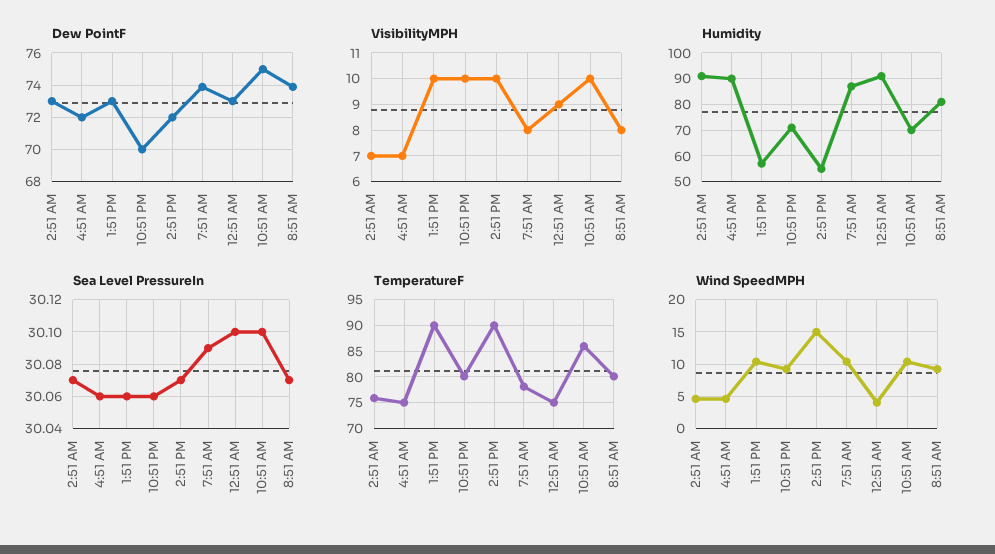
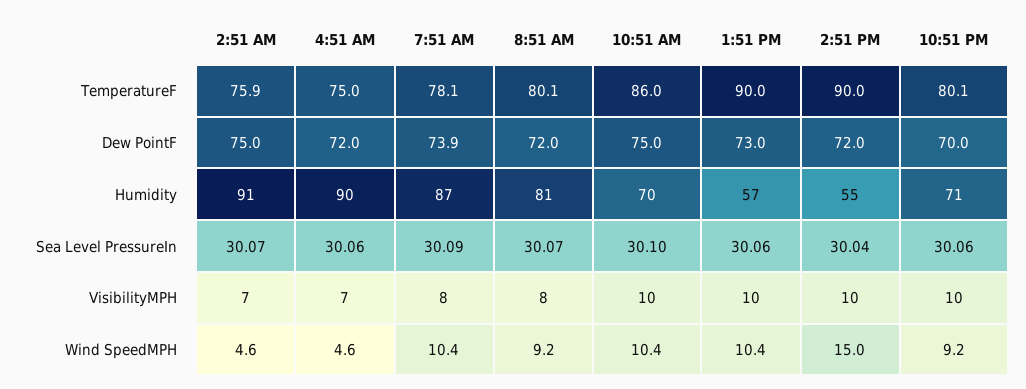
  {
    "Dew PointF": {
-     "2:51 AM": 73,
+     "2:51 AM": 75,
      "4:51 AM": 72,
      "1:51 PM": 73,
      "10:51 PM": 70,
      "2:51 PM": 72,
      "7:51 AM": 73.9,
-     "12:51 AM": 73,
      "10:51 AM": 75,
-     "8:51 AM": 74
+     "8:51 AM": 72
    },
    "VisibilityMPH": {
      "2:51 AM": 7,
      "4:51 AM": 7,
      "1:51 PM": 10,
      "10:51 PM": 10,
      "2:51 PM": 10,
      "7:51 AM": 8,
-     "12:51 AM": 9,
      "10:51 AM": 10,
      "8:51 AM": 8
    },
    "Humidity": {
      "2:51 AM": 91,
      "4:51 AM": 90,
      "1:51 PM": 57,
      "10:51 PM": 71,
      "2:51 PM": 55,
      "7:51 AM": 87,
-     "12:51 AM": 90,
      "10:51 AM": 70,
      "8:51 AM": 81
    },
    "Sea Level PressureIn": {
      "2:51 AM": 30.07,
      "4:51 AM": 30.06,
      "1:51 PM": 30.06,
      "10:51 PM": 30.06,
-     "2:51 PM": 30.07,
+     "2:51 PM": 30.04,
      "7:51 AM": 30.09,
-     "12:51 AM": 30.1,
      "10:51 AM": 30.1,
      "8:51 AM": 30.07
    },
    "TemperatureF": {
      "2:51 AM": 75.9,
      "4:51 AM": 75,
      "1:51 PM": 90,
      "10:51 PM": 80.1,
      "2:51 PM": 90,
      "7:51 AM": 78.1,
-     "12:51 AM": 75,
      "10:51 AM": 86,
      "8:51 AM": 80.1
    },
    "Wind SpeedMPH": {
      "2:51 AM": 4.6,
      "4:51 AM": 4.6,
      "1:51 PM": 10.4,
      "10:51 PM": 9.2,
      "2:51 PM": 15,
      "7:51 AM": 10.4,
-     "12:51 AM": 4,
      "10:51 AM": 10.4,
      "8:51 AM": 9.2
    }
  }

